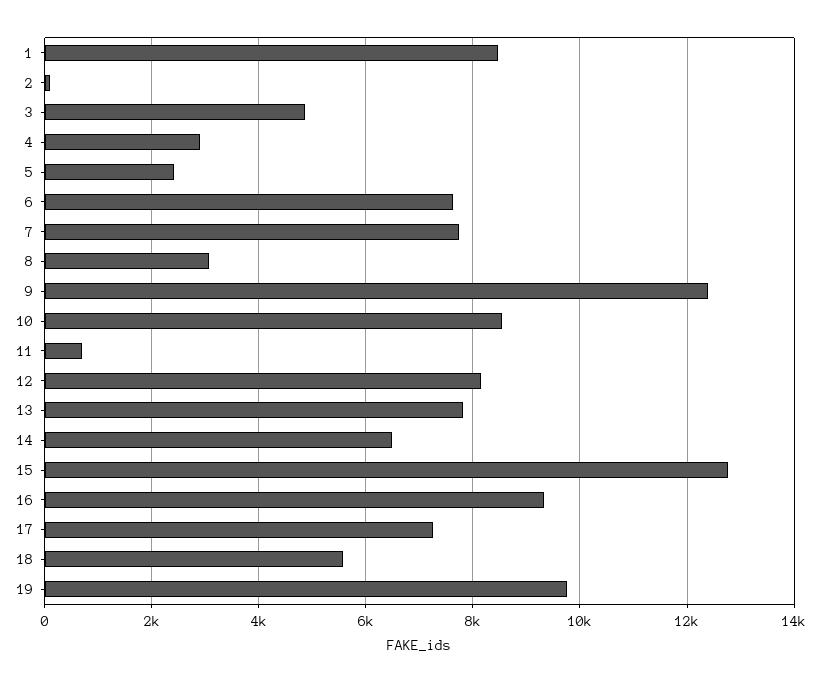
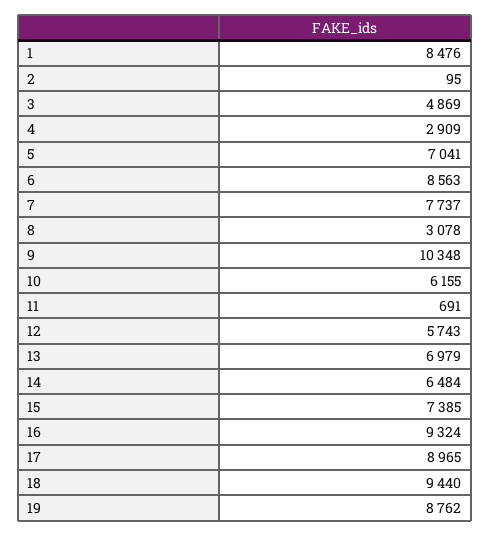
  {
    "1": 8476,
    "2": 95,
    "3": 4869,
    "4": 2909,
-   "5": 2400,
+   "5": 7041,
-   "6": 7600,
+   "6": 8563,
    "7": 7737,
    "8": 3078,
-   "9": 12400,
+   "9": 10348,
-   "10": 8600,
+   "10": 6155,
    "11": 691,
-   "12": 8200,
+   "12": 5743,
-   "13": 7800,
+   "13": 6979,
    "14": 6484,
-   "15": 12800,
+   "15": 7385,
    "16": 9324,
-   "17": 7200,
+   "17": 8965,
-   "18": 5600,
+   "18": 9440,
-   "19": 9800
+   "19": 8762
  }

